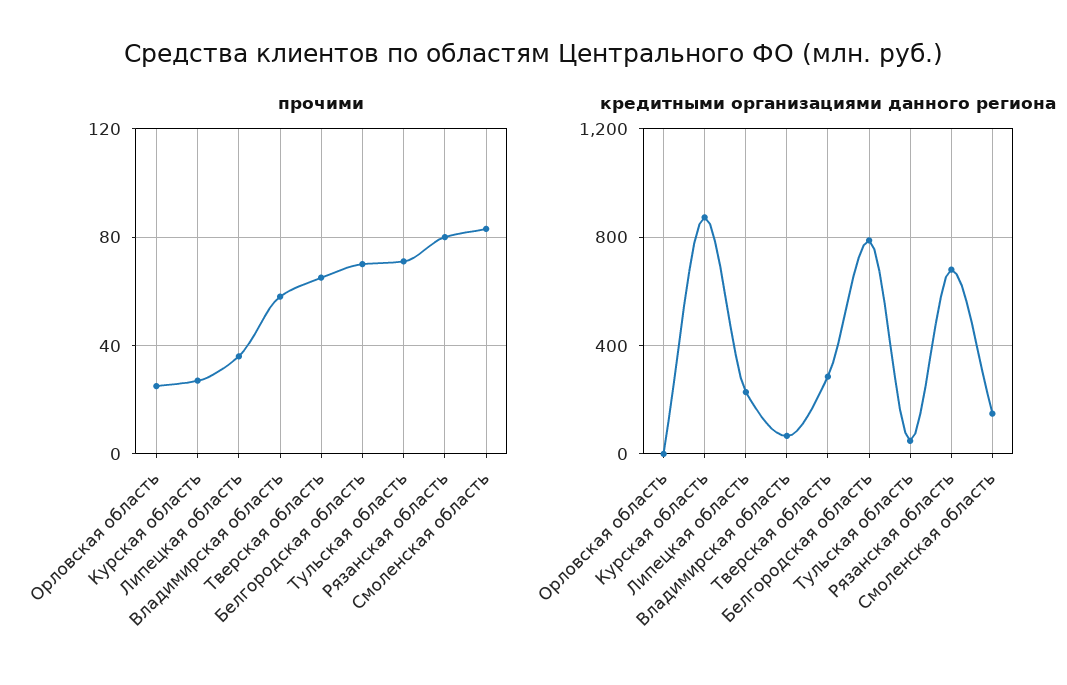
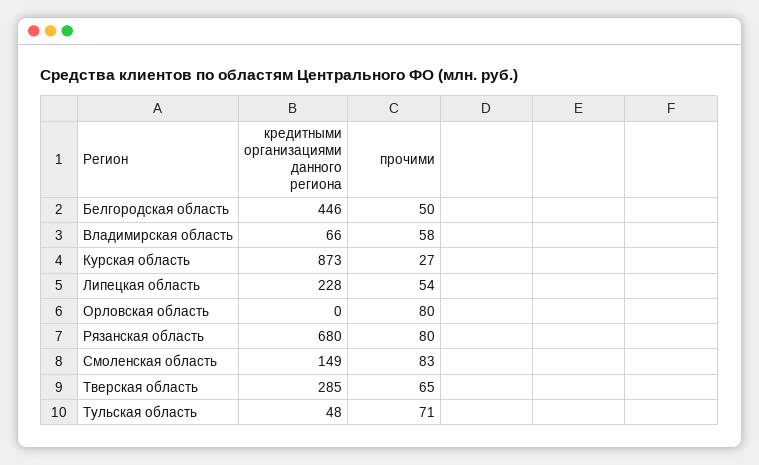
  {
    "прочими": {
-     "Орловская область": 25,
+     "Орловская область": 80,
      "Курская область": 27,
-     "Липецкая область": 35,
+     "Липецкая область": 54,
      "Владимирская область": 58,
      "Тверская область": 65,
-     "Белгородская область": 70,
+     "Белгородская область": 50,
      "Тульская область": 71,
      "Рязанская область": 80,
      "Смоленская область": 83
    },
    "кредитными организациями данного региона": {
      "Орловская область": 0,
      "Курская область": 873,
      "Липецкая область": 228,
      "Владимирская область": 66,
      "Тверская область": 285,
-     "Белгородская область": 800,
+     "Белгородская область": 446,
      "Тульская область": 48,
      "Рязанская область": 680,
      "Смоленская область": 149
    }
  }

